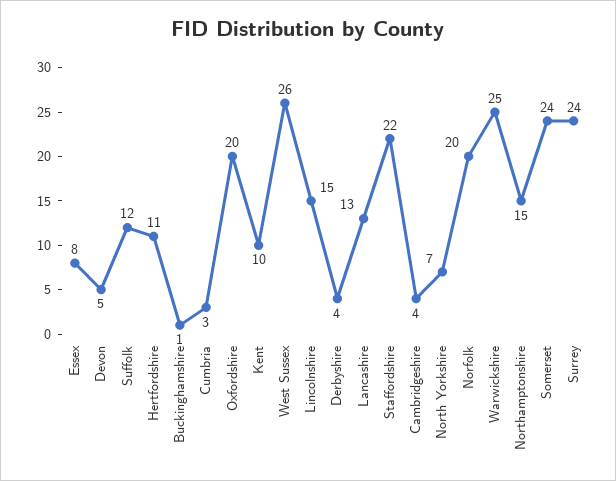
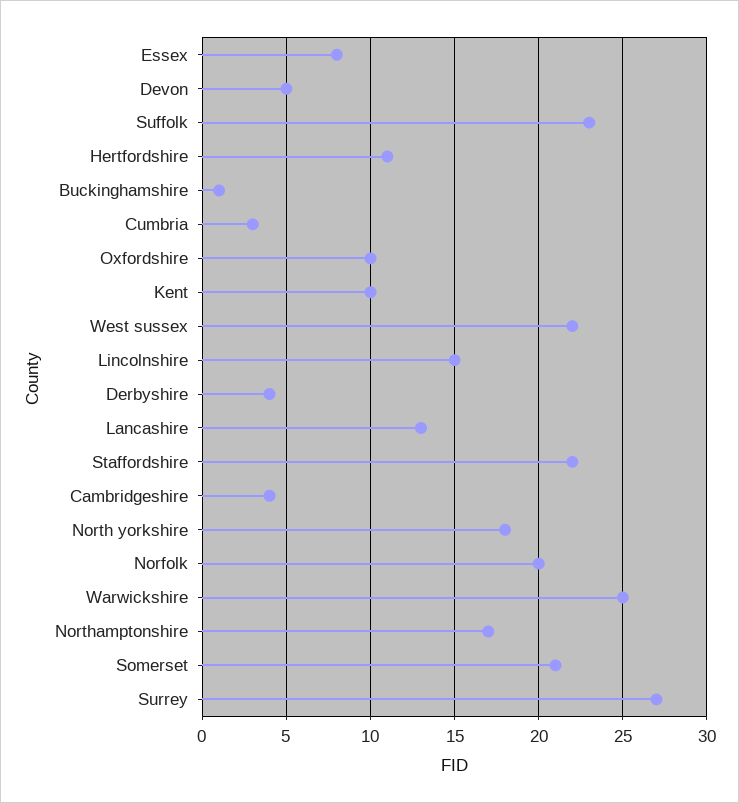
  {
    "Essex": 8,
    "Devon": 5,
-   "Suffolk": 12,
+   "Suffolk": 23,
    "Hertfordshire": 11,
    "Buckinghamshire": 1,
    "Cumbria": 3,
-   "Oxfordshire": 20,
+   "Oxfordshire": 10,
    "Kent": 10,
-   "West Sussex": 26,
+   "West Sussex": 22,
    "Lincolnshire": 15,
    "Derbyshire": 4,
    "Lancashire": 13,
    "Staffordshire": 22,
    "Cambridgeshire": 4,
-   "North Yorkshire": 7,
+   "North Yorkshire": 18,
    "Norfolk": 20,
    "Warwickshire": 25,
-   "Northamptonshire": 15,
+   "Northamptonshire": 17,
-   "Somerset": 24,
+   "Somerset": 21,
-   "Surrey": 24
+   "Surrey": 27
  }

